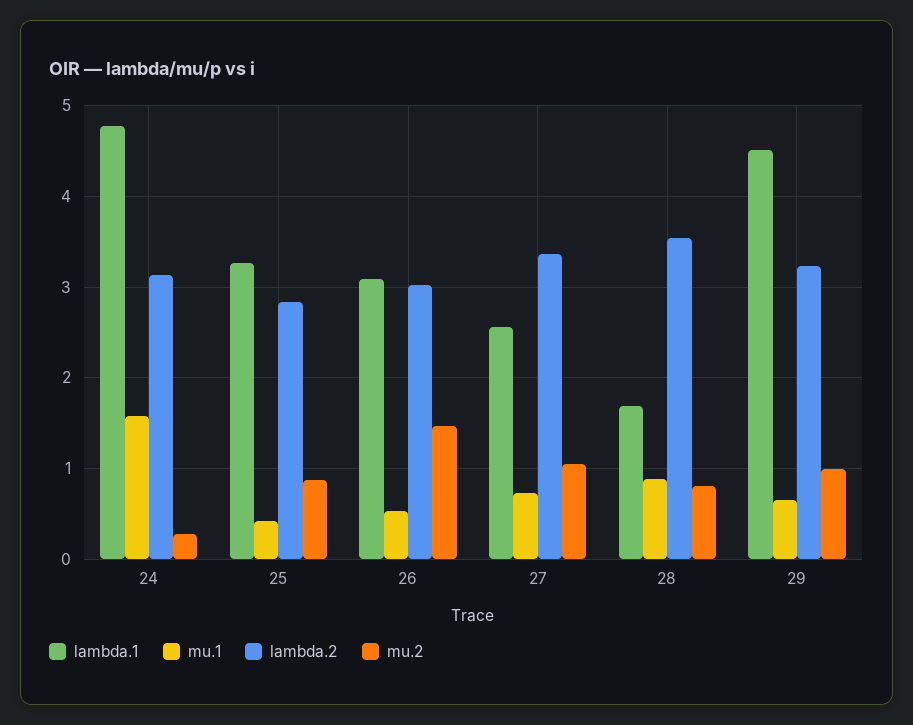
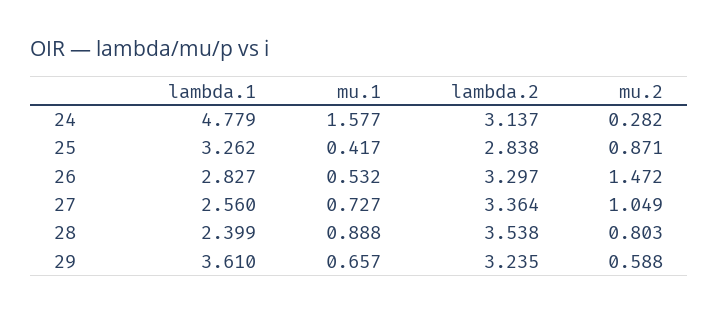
  {
    "lambda.1": {
      "24": 4.779,
      "25": 3.262,
-     "26": 3.1,
+     "26": 2.827,
      "27": 2.56,
-     "28": 1.7,
+     "28": 2.399,
-     "29": 4.5
+     "29": 3.61
    },
    "mu.1": {
      "24": 1.577,
      "25": 0.417,
      "26": 0.532,
      "27": 0.727,
      "28": 0.888,
      "29": 0.657
    },
    "lambda.2": {
      "24": 3.137,
      "25": 2.838,
-     "26": 3,
+     "26": 3.297,
      "27": 3.364,
      "28": 3.538,
      "29": 3.235
    },
    "mu.2": {
      "24": 0.282,
      "25": 0.871,
      "26": 1.472,
      "27": 1.049,
      "28": 0.803,
-     "29": 1
+     "29": 0.588
    }
  }

